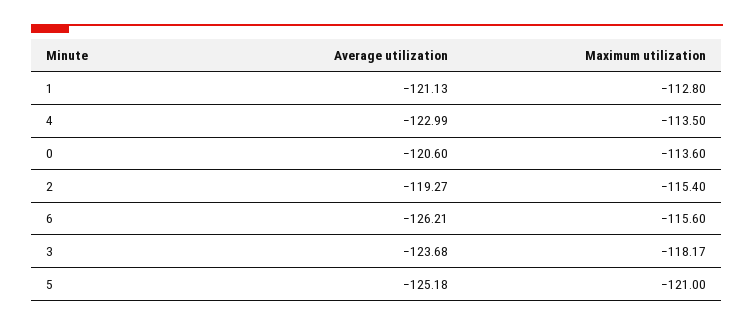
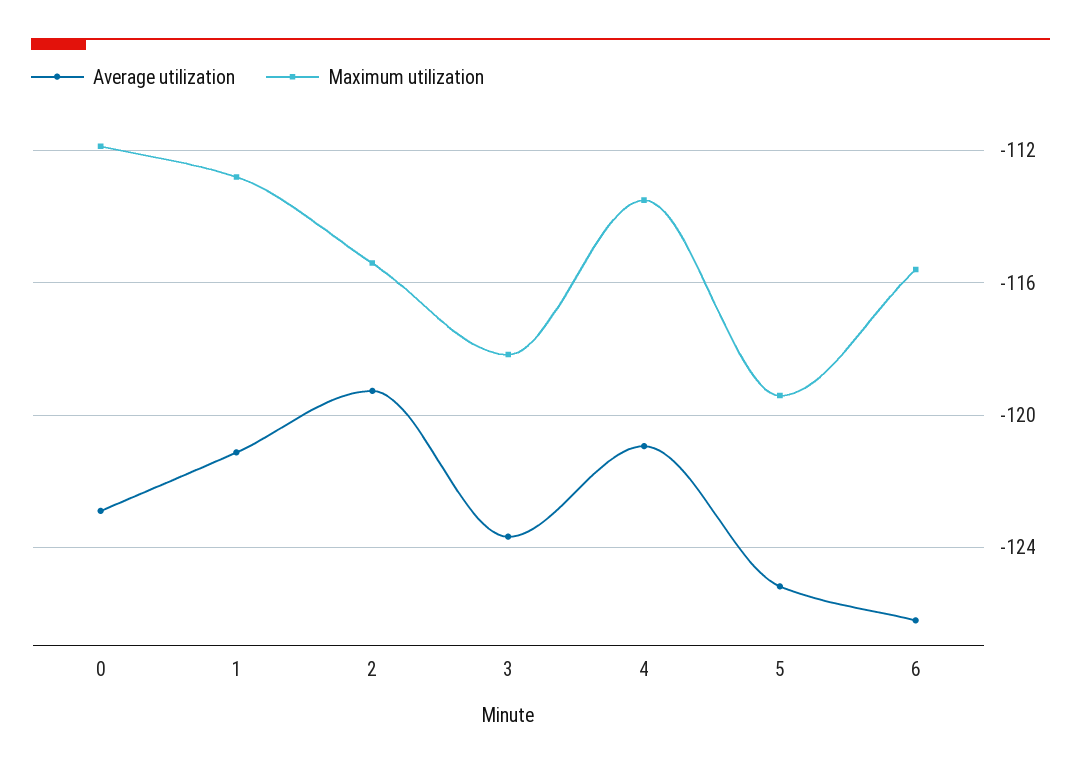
  {
    "Average utilization": {
      "1": -121.13,
-     "4": -122.99,
+     "4": -121,
-     "0": -120.6,
+     "0": -123,
      "2": -119.27,
      "6": -126.21,
      "3": -123.68,
      "5": -125.18
    },
    "Maximum utilization": {
      "1": -112.8,
      "4": -113.5,
-     "0": -113.6,
+     "0": -112,
      "2": -115.4,
      "6": -115.6,
      "3": -118.17,
-     "5": -121
+     "5": -119.5
    }
  }

